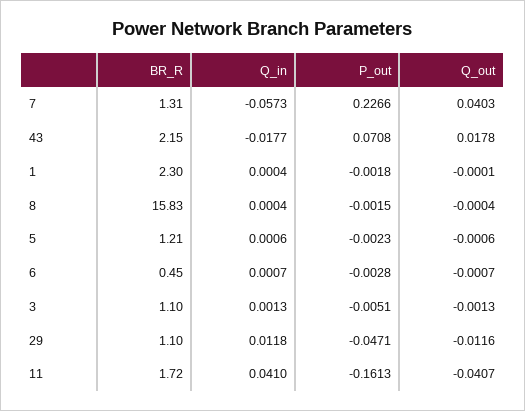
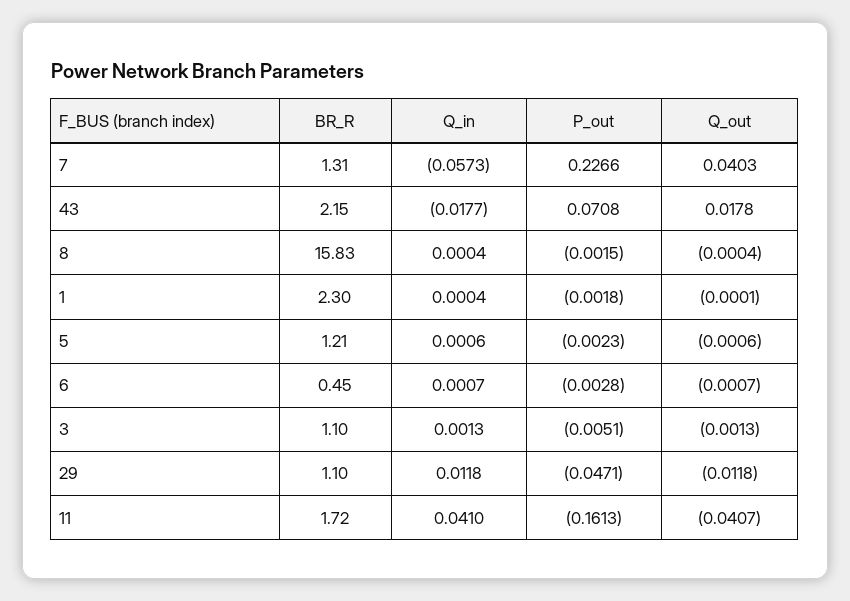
  {
    "BR_R": {
      "7": 1.31,
      "43": 2.15,
      "1": 2.3,
      "8": 15.83,
      "5": 1.21,
      "6": 0.45,
      "3": 1.1,
      "29": 1.1,
      "11": 1.72
    },
    "Q_in": {
      "7": -0.0573,
      "43": -0.0177,
      "1": 0.0004,
      "8": 0.0004,
      "5": 0.0006,
      "6": 0.0007,
      "3": 0.0013,
      "29": 0.0118,
      "11": 0.041
    },
    "P_out": {
      "7": 0.2266,
      "43": 0.0708,
      "1": -0.0018,
      "8": -0.0015,
      "5": -0.0023,
      "6": -0.0028,
      "3": -0.0051,
      "29": -0.0471,
      "11": -0.1613
    },
    "Q_out": {
      "7": 0.0403,
      "43": 0.0178,
      "1": -0.0001,
      "8": -0.0004,
      "5": -0.0006,
      "6": -0.0007,
      "3": -0.0013,
-     "29": -0.0116,
+     "29": -0.0118,
      "11": -0.0407
    }
  }

